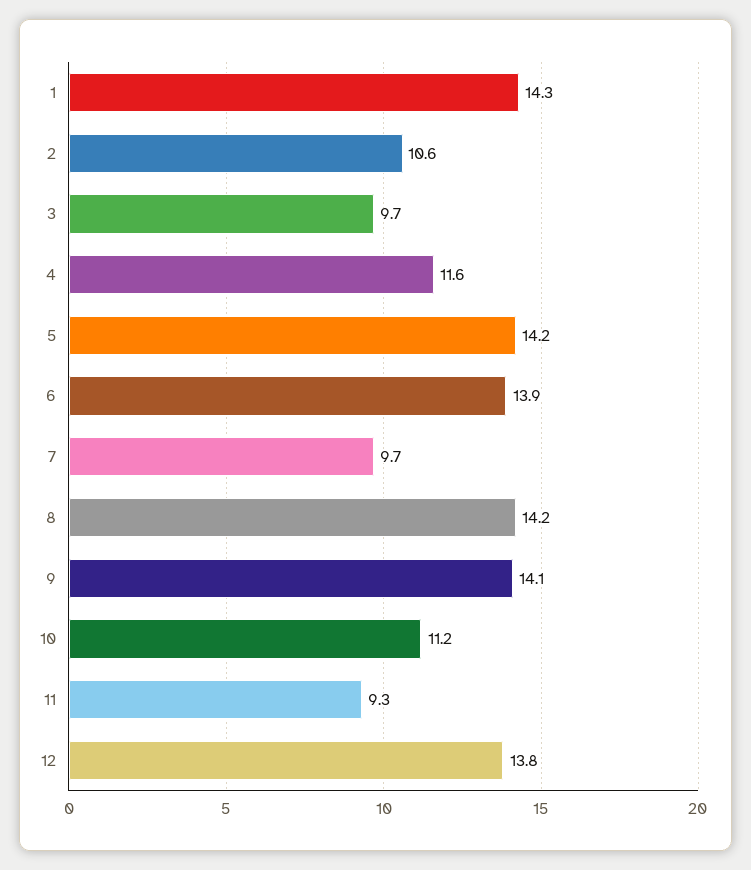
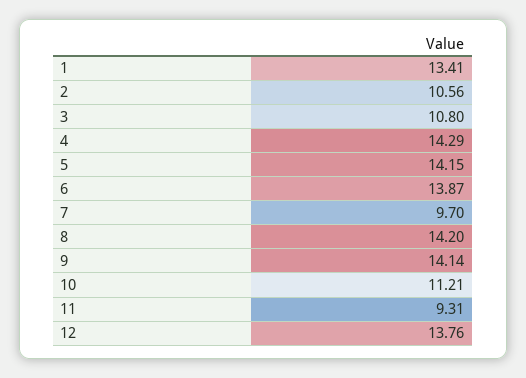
  {
-   "1": 14.3,
+   "1": 13.41,
    "2": 10.56,
-   "3": 9.7,
+   "3": 10.8,
-   "4": 11.6,
+   "4": 14.29,
    "5": 14.15,
    "6": 13.87,
    "7": 9.7,
    "8": 14.2,
    "9": 14.14,
    "10": 11.21,
    "11": 9.31,
    "12": 13.76
  }

